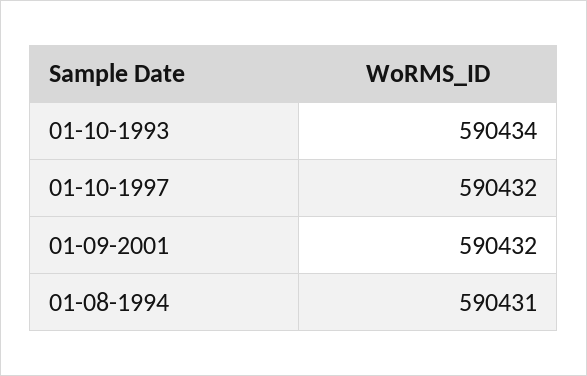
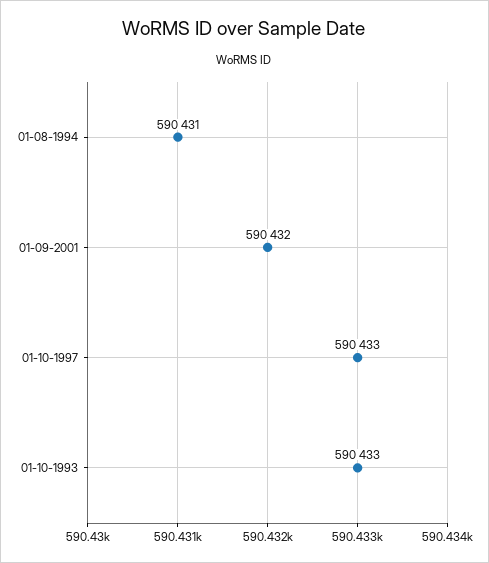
  {
-   "01-10-1993": 590434,
+   "01-10-1993": 590433,
-   "01-10-1997": 590432,
+   "01-10-1997": 590433,
    "01-09-2001": 590432,
    "01-08-1994": 590431
  }

